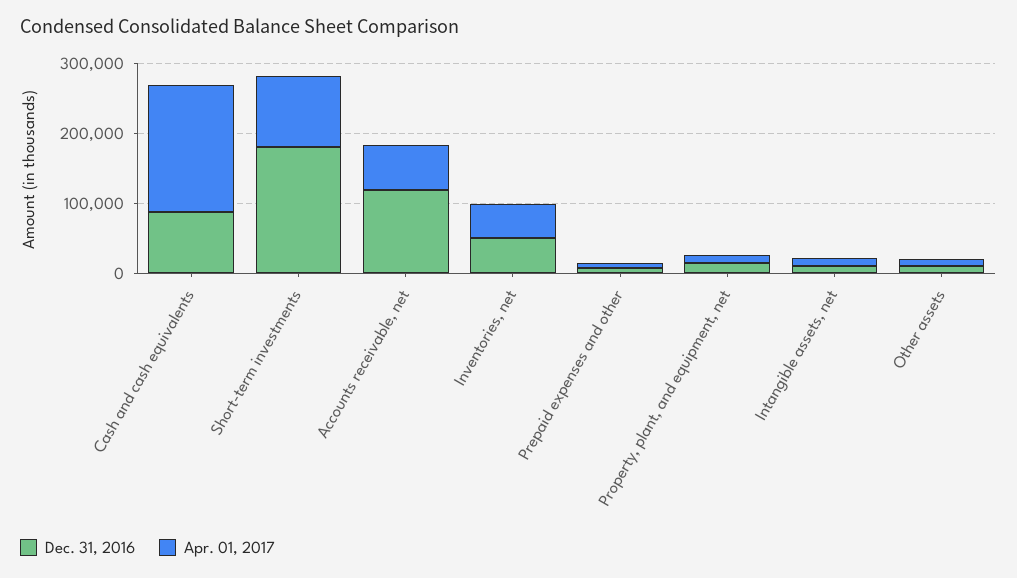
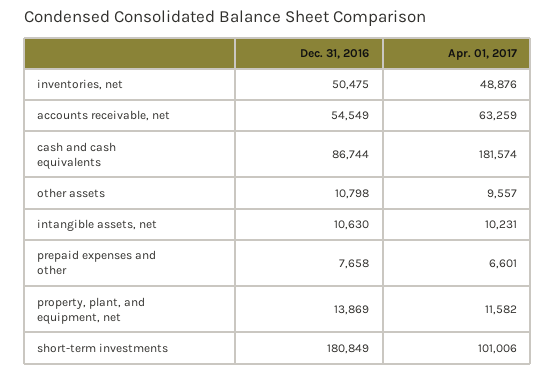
  {
    "Dec. 31, 2016": {
      "Cash and cash equivalents": 86744,
      "Short-term investments": 180849,
-     "Accounts receivable, net": 120000,
+     "Accounts receivable, net": 54549,
      "Inventories, net": 50475,
      "Prepaid expenses and other": 7658,
      "Property, plant, and equipment, net": 13869,
      "Intangible assets, net": 10630,
      "Other assets": 10798
    },
    "Apr. 01, 2017": {
      "Cash and cash equivalents": 181574,
      "Short-term investments": 101006,
      "Accounts receivable, net": 63259,
      "Inventories, net": 48876,
      "Prepaid expenses and other": 6601,
      "Property, plant, and equipment, net": 11582,
      "Intangible assets, net": 10231,
      "Other assets": 9557
    }
  }

